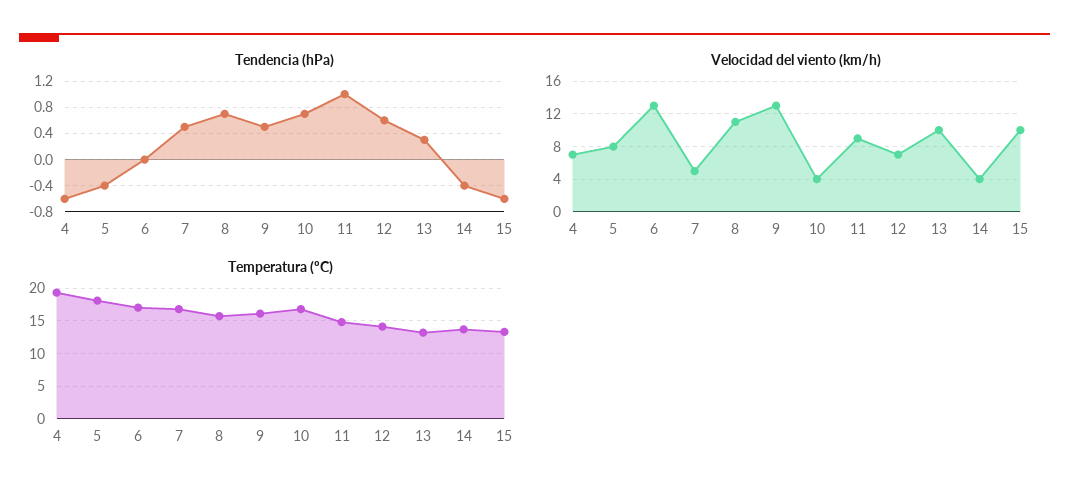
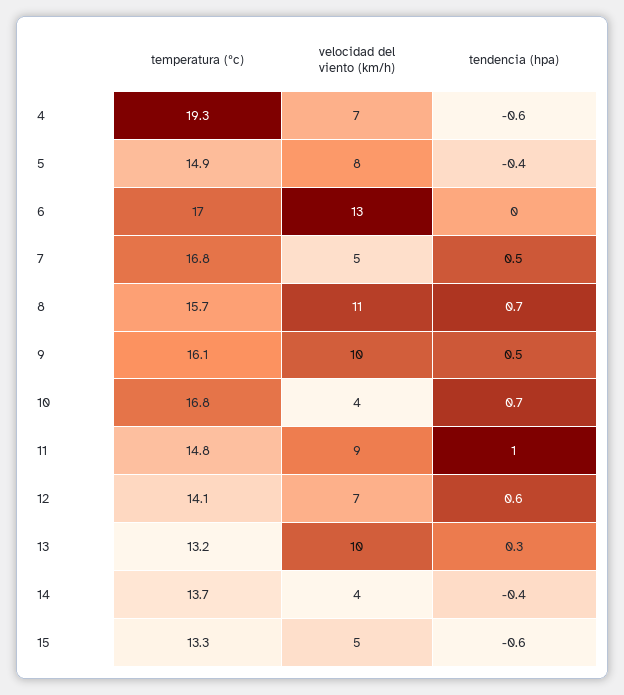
  {
    "Tendencia (hPa)": {
      "4": -0.6,
      "5": -0.4,
      "6": 0,
      "7": 0.5,
      "8": 0.7,
      "9": 0.5,
      "10": 0.7,
      "11": 1,
      "12": 0.6,
      "13": 0.3,
      "14": -0.4,
      "15": -0.6
    },
    "Velocidad del viento (km/h)": {
      "4": 7,
      "5": 8,
      "6": 13,
      "7": 5,
      "8": 11,
-     "9": 13,
+     "9": 10,
      "10": 4,
      "11": 9,
      "12": 7,
      "13": 10,
      "14": 4,
-     "15": 10
+     "15": 5
    },
    "Temperatura (ºC)": {
      "4": 19.3,
-     "5": 18,
+     "5": 14.9,
      "6": 17,
      "7": 16.8,
      "8": 15.7,
      "9": 16.1,
      "10": 16.8,
      "11": 14.8,
      "12": 14.1,
      "13": 13.2,
      "14": 13.7,
      "15": 13.3
    }
  }

